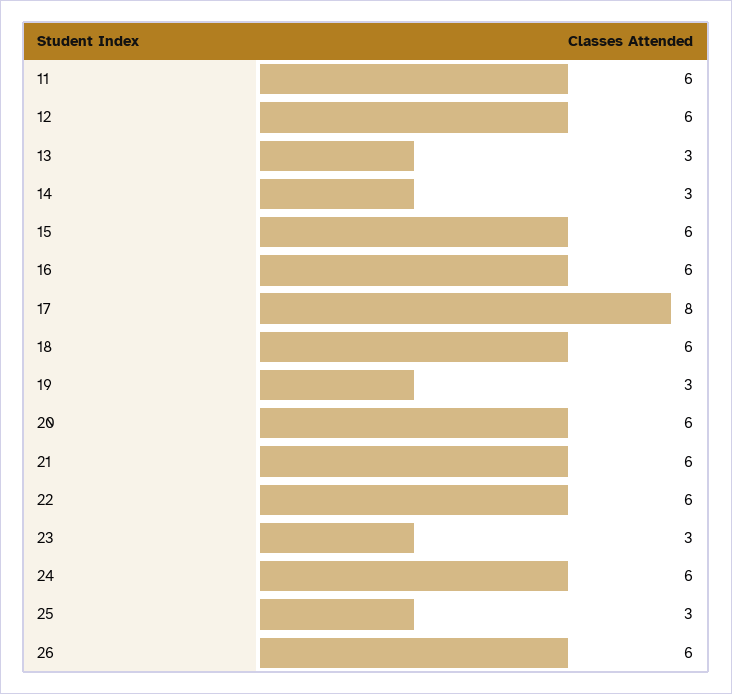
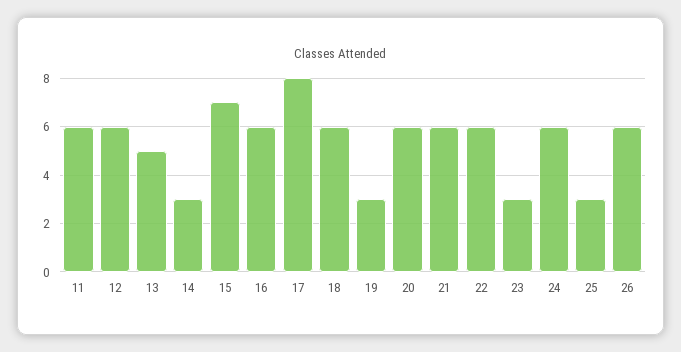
  {
    "11": 6,
    "12": 6,
-   "13": 3,
+   "13": 5,
    "14": 3,
-   "15": 6,
+   "15": 7,
    "16": 6,
    "17": 8,
    "18": 6,
    "19": 3,
    "20": 6,
    "21": 6,
    "22": 6,
    "23": 3,
    "24": 6,
    "25": 3,
    "26": 6
  }

